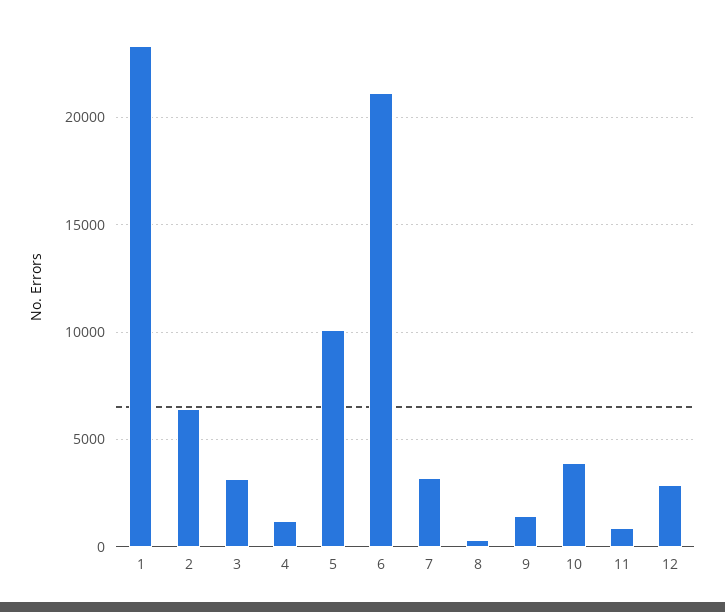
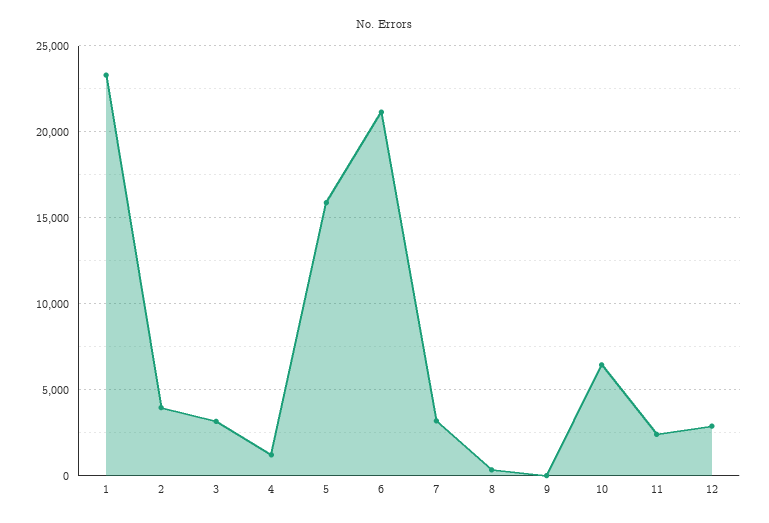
  {
    "1": 23500,
-   "2": 6500,
+   "2": 4000,
    "3": 3000,
    "4": 1000,
-   "5": 10000,
+   "5": 16000,
    "6": 21000,
    "7": 3000,
    "8": 500,
-   "9": 1500,
+   "9": 0,
-   "10": 4000,
+   "10": 6500,
-   "11": 1000,
+   "11": 2500,
    "12": 3000
  }

